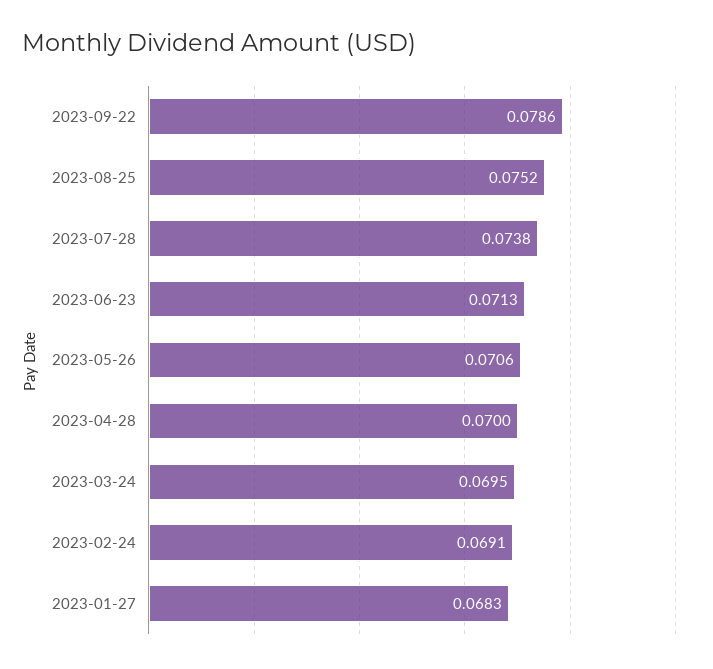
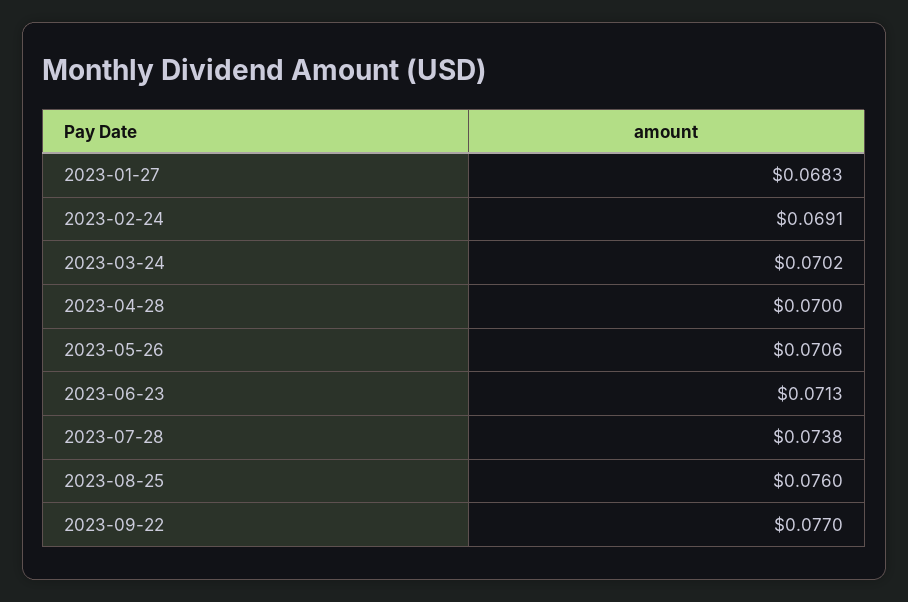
  {
-   "2023-09-22": 0.0786,
+   "2023-09-22": 0.077,
-   "2023-08-25": 0.0752,
+   "2023-08-25": 0.076,
    "2023-07-28": 0.0738,
    "2023-06-23": 0.0713,
    "2023-05-26": 0.0706,
    "2023-04-28": 0.07,
-   "2023-03-24": 0.0695,
+   "2023-03-24": 0.0702,
    "2023-02-24": 0.0691,
    "2023-01-27": 0.0683
  }

